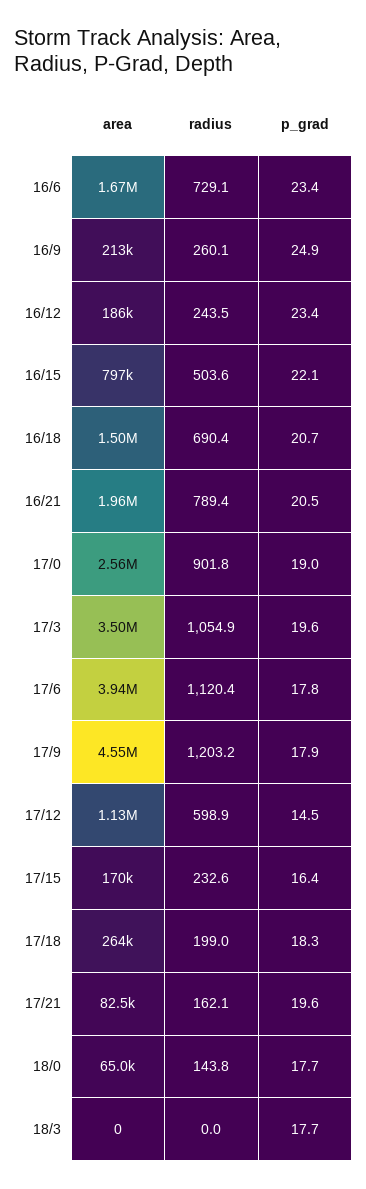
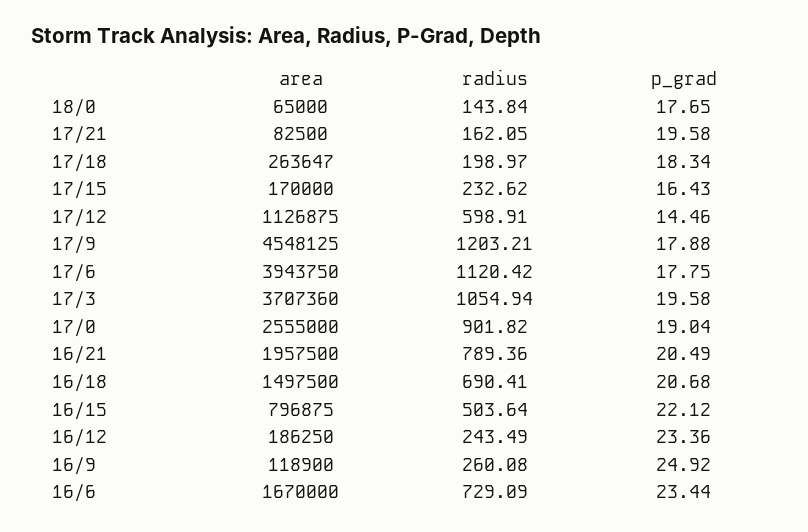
  {
    "area": {
      "16/6": 1670000,
-     "16/9": 213000,
+     "16/9": 118900,
      "16/12": 186250,
      "16/15": 796875,
      "16/18": 1497500,
      "16/21": 1957500,
      "17/0": 2555000,
-     "17/3": 3500000,
+     "17/3": 3707360,
      "17/6": 3943750,
      "17/9": 4548125,
      "17/12": 1126875,
      "17/15": 170000,
      "17/18": 263647,
      "17/21": 82500,
-     "18/0": 65000,
+     "18/0": 65000
-     "18/3": 0
    },
    "radius": {
      "16/6": 729.09,
      "16/9": 260.08,
      "16/12": 243.49,
      "16/15": 503.64,
      "16/18": 690.41,
      "16/21": 789.36,
      "17/0": 901.82,
      "17/3": 1054.94,
      "17/6": 1120.42,
      "17/9": 1203.21,
      "17/12": 598.91,
      "17/15": 232.62,
      "17/18": 198.97,
      "17/21": 162.05,
-     "18/0": 143.84,
+     "18/0": 143.84
-     "18/3": 0
    },
    "p_grad": {
      "16/6": 23.44,
      "16/9": 24.92,
      "16/12": 23.36,
      "16/15": 22.12,
      "16/18": 20.68,
      "16/21": 20.49,
      "17/0": 19.04,
      "17/3": 19.58,
      "17/6": 17.75,
      "17/9": 17.88,
      "17/12": 14.46,
      "17/15": 16.43,
      "17/18": 18.34,
      "17/21": 19.58,
-     "18/0": 17.65,
+     "18/0": 17.65
-     "18/3": 17.7
    }
  }

